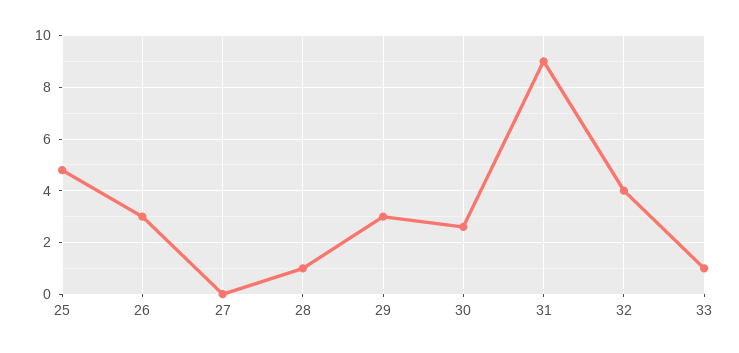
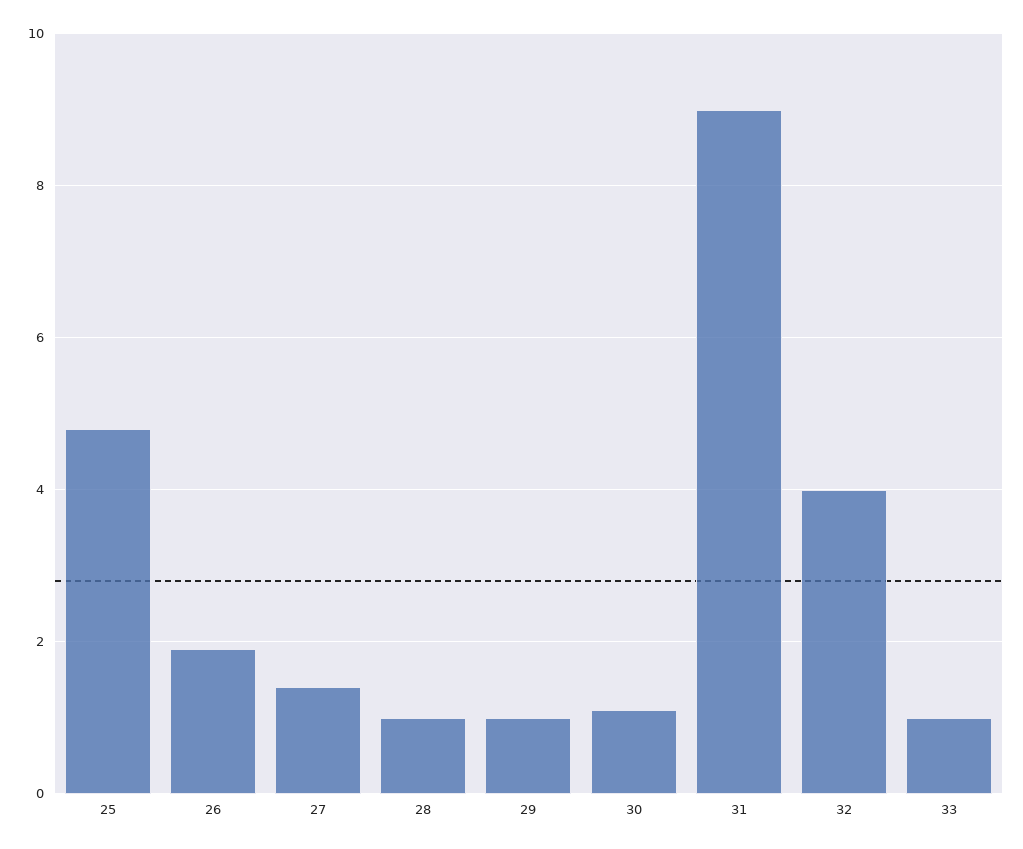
  {
    "25": 5,
-   "26": 3,
+   "26": 2,
-   "27": 0,
+   "27": 1.5,
    "28": 1,
-   "29": 3,
+   "29": 1,
-   "30": 2.5,
+   "30": 1,
    "31": 9,
    "32": 4,
    "33": 1
  }

